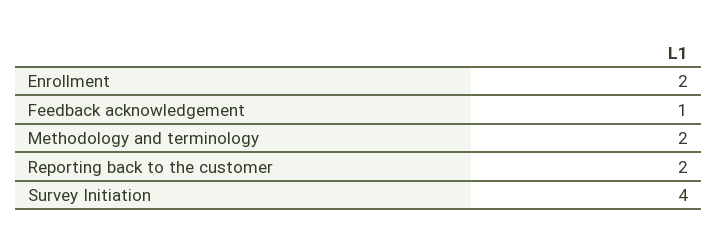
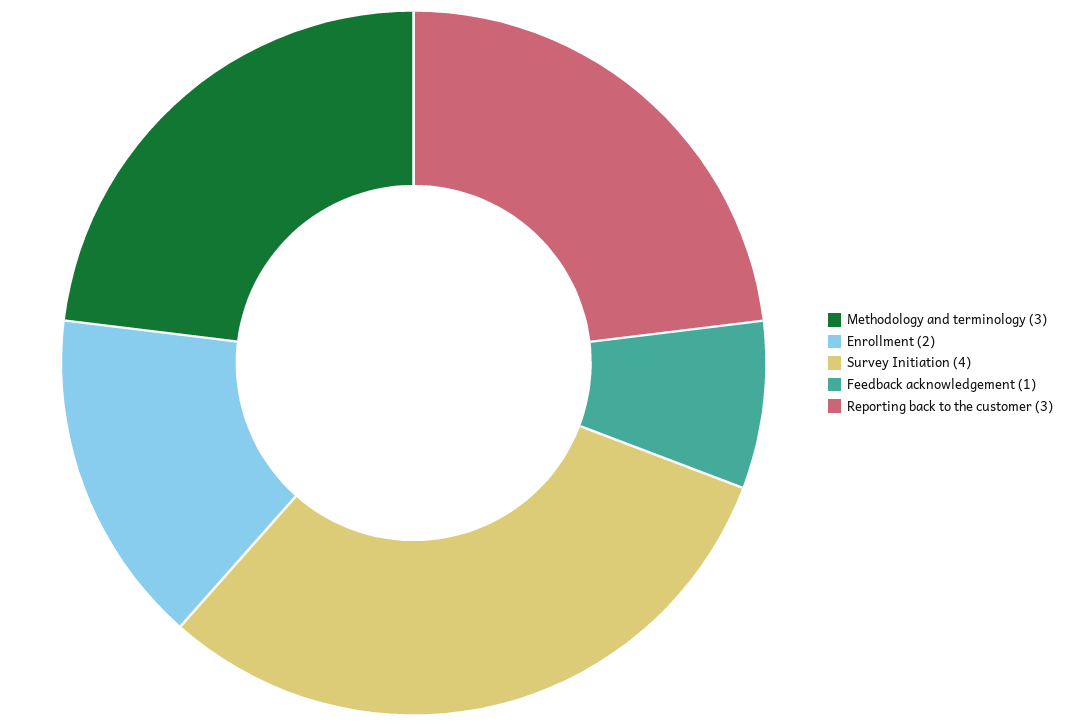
  {
    "Enrollment": 2,
    "Feedback acknowledgement": 1,
-   "Methodology and terminology": 2,
+   "Methodology and terminology": 3,
-   "Reporting back to the customer": 2,
+   "Reporting back to the customer": 3,
    "Survey Initiation": 4
  }

